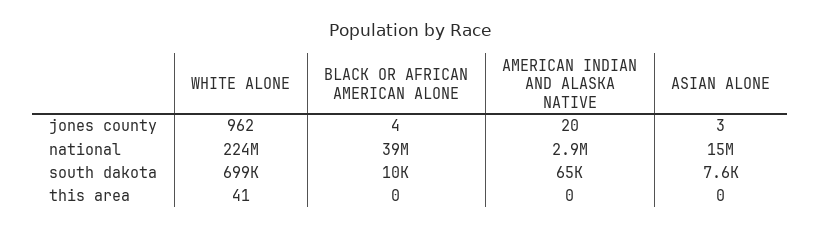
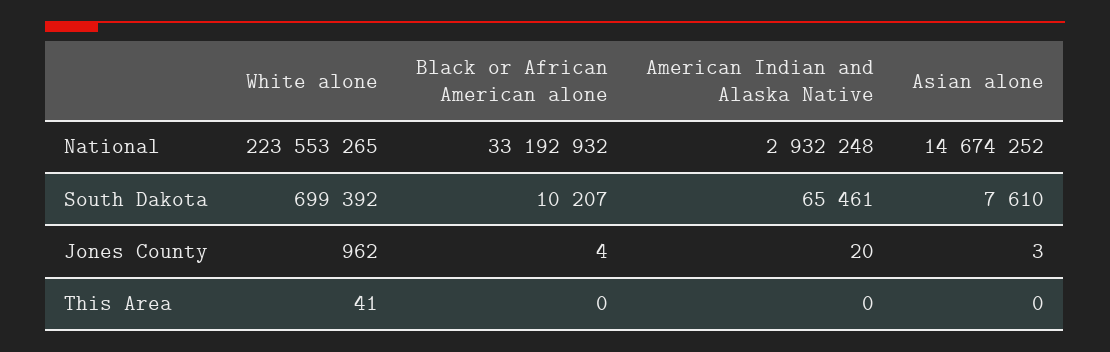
  {
    "WHITE ALONE": {
      "jones county": 962,
      "national": 223553265,
      "south dakota": 699392,
      "this area": 41
    },
    "BLACK OR AFRICAN AMERICAN ALONE": {
      "jones county": 4,
-     "national": 39000000,
+     "national": 33192932,
      "south dakota": 10207,
      "this area": 0
    },
    "AMERICAN INDIAN AND ALASKA NATIVE": {
      "jones county": 20,
      "national": 2932248,
      "south dakota": 65461,
      "this area": 0
    },
    "ASIAN ALONE": {
      "jones county": 3,
      "national": 14674252,
      "south dakota": 7610,
      "this area": 0
    }
  }

